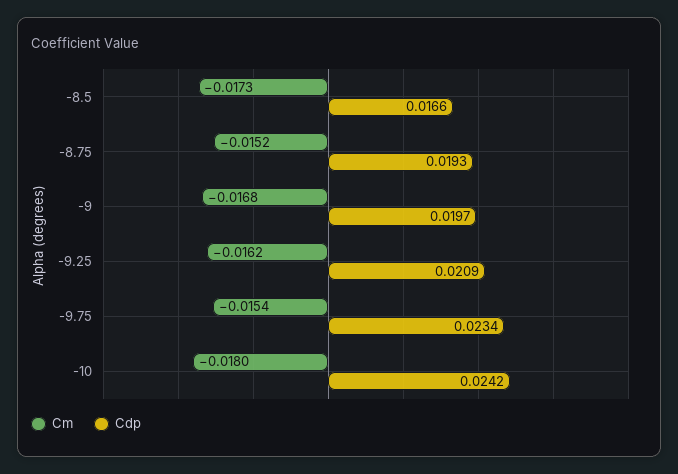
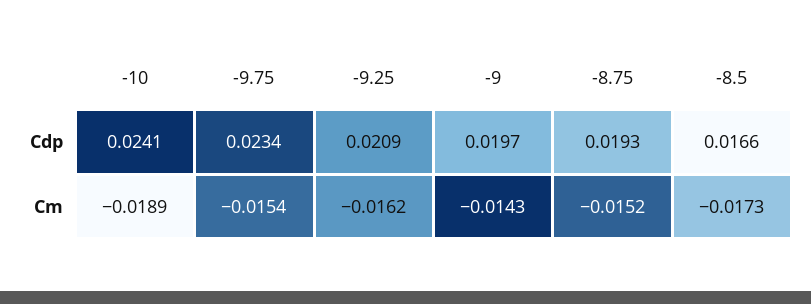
  {
    "Cm": {
      "-8.5": -0.0173,
      "-8.75": -0.0152,
-     "-9": -0.0168,
+     "-9": -0.0143,
      "-9.25": -0.0162,
      "-9.75": -0.0154,
-     "-10": -0.018
+     "-10": -0.0189
    },
    "Cdp": {
      "-8.5": 0.0166,
      "-8.75": 0.0193,
      "-9": 0.0197,
      "-9.25": 0.0209,
      "-9.75": 0.0234,
-     "-10": 0.0242
+     "-10": 0.0241
    }
  }

